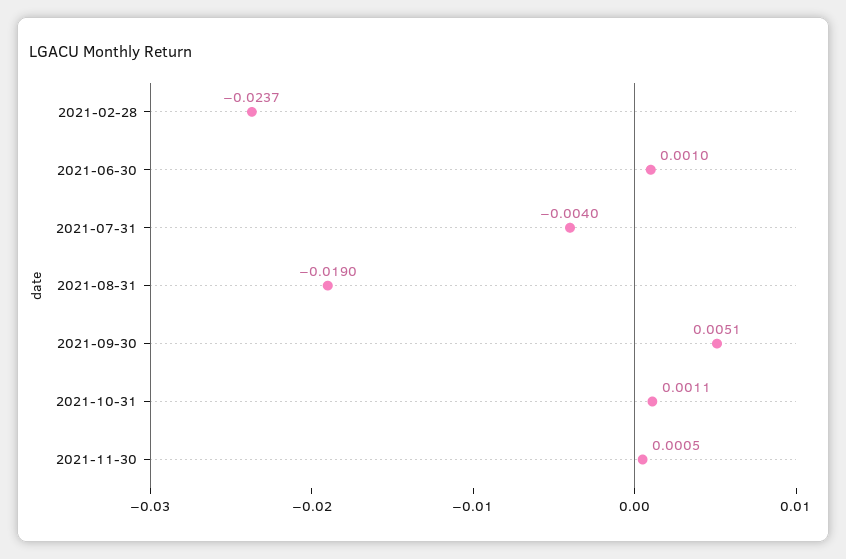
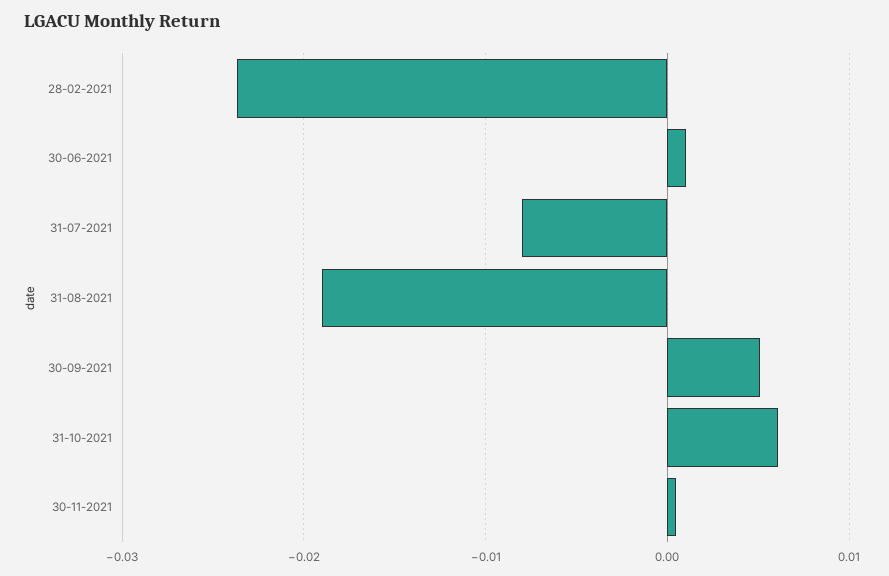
  {
    "2021-02-28": -0.0237,
    "2021-06-30": 0.001,
-   "2021-07-31": -0.004,
+   "2021-07-31": -0.008,
    "2021-08-31": -0.019,
    "2021-09-30": 0.0051,
-   "2021-10-31": 0.0011,
+   "2021-10-31": 0.006,
    "2021-11-30": 0.0005
  }

